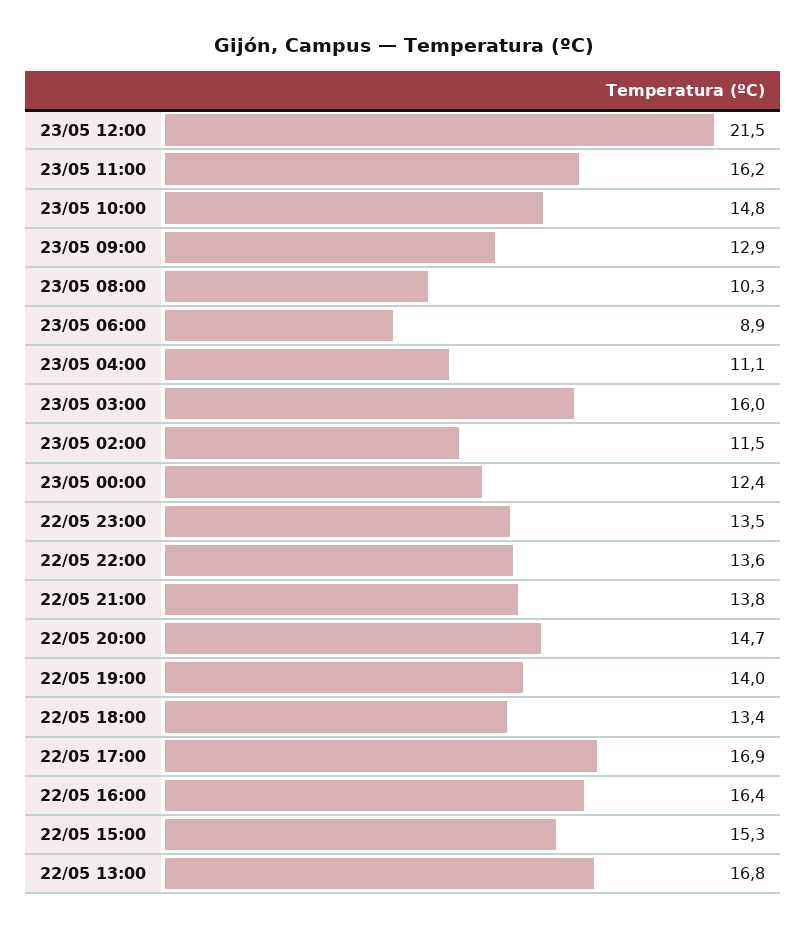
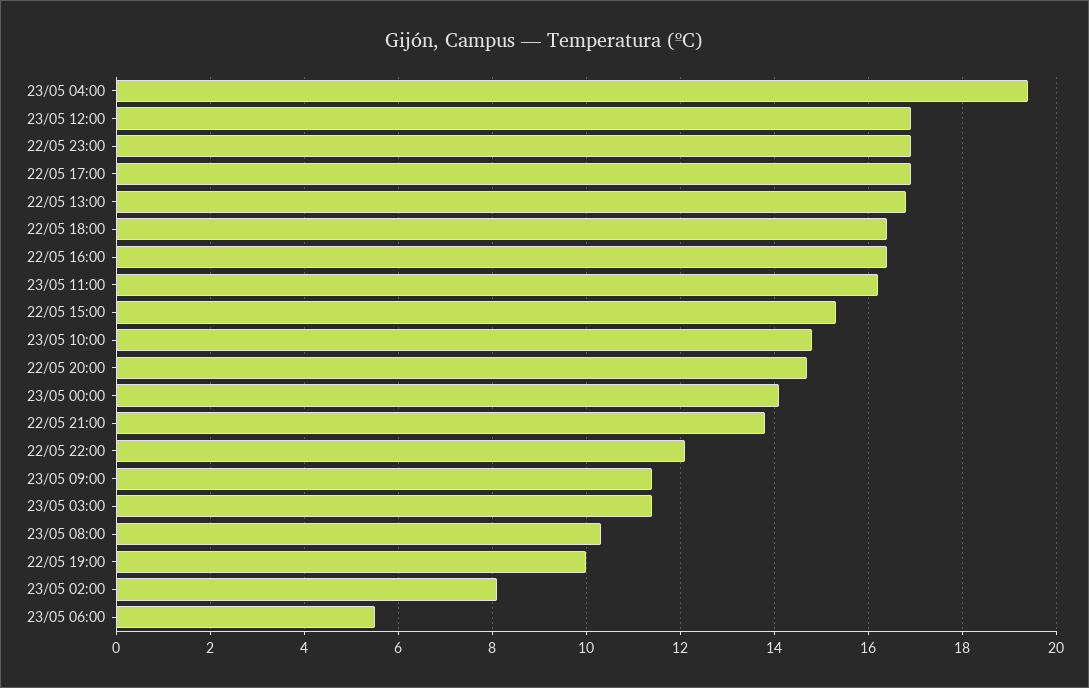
  {
-   "23/05 12:00": 21.5,
+   "23/05 12:00": 17,
    "23/05 11:00": 16.2,
    "23/05 10:00": 14.8,
-   "23/05 09:00": 12.9,
+   "23/05 09:00": 11.5,
    "23/05 08:00": 10.3,
-   "23/05 06:00": 8.9,
+   "23/05 06:00": 5.5,
-   "23/05 04:00": 11.1,
+   "23/05 04:00": 19.5,
-   "23/05 03:00": 16,
+   "23/05 03:00": 11.5,
-   "23/05 02:00": 11.5,
+   "23/05 02:00": 8,
-   "23/05 00:00": 12.4,
+   "23/05 00:00": 14,
-   "22/05 23:00": 13.5,
+   "22/05 23:00": 17,
-   "22/05 22:00": 13.6,
+   "22/05 22:00": 12,
    "22/05 21:00": 13.8,
    "22/05 20:00": 14.7,
-   "22/05 19:00": 14,
+   "22/05 19:00": 10,
-   "22/05 18:00": 13.4,
+   "22/05 18:00": 16.5,
    "22/05 17:00": 16.9,
    "22/05 16:00": 16.4,
    "22/05 15:00": 15.3,
    "22/05 13:00": 16.8
  }

